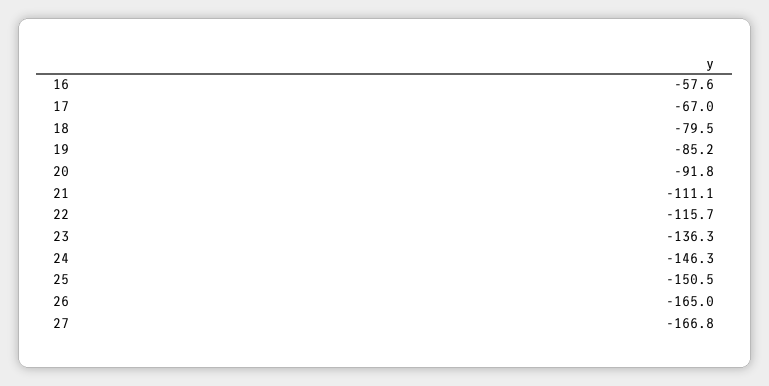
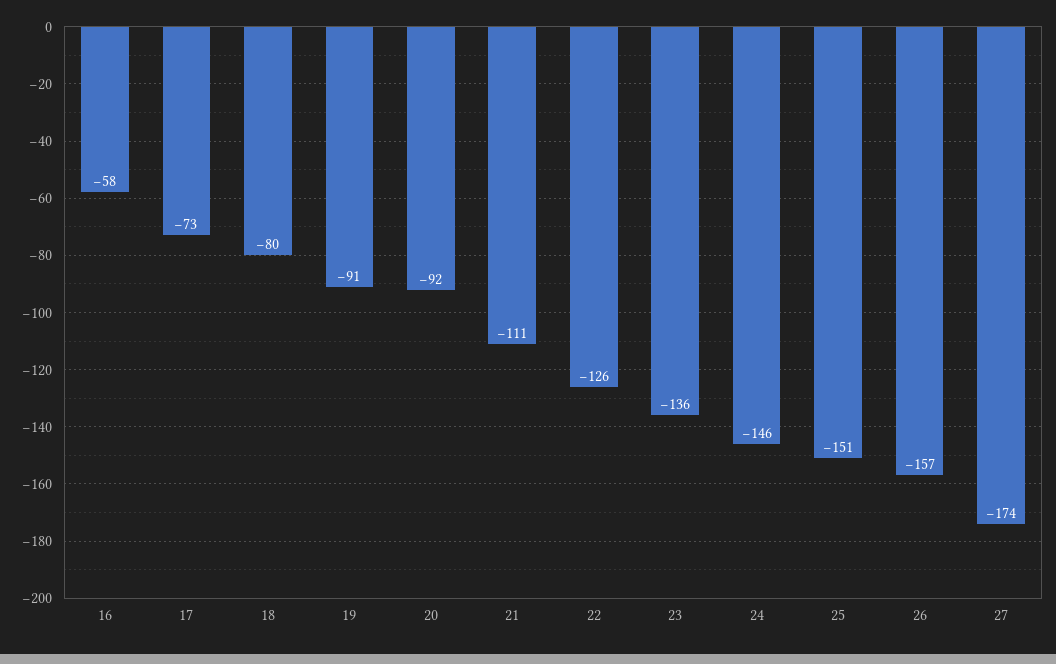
  {
    "16": -57.6,
-   "17": -67,
+   "17": -73,
    "18": -79.5,
-   "19": -85.2,
+   "19": -91,
    "20": -91.8,
    "21": -111.1,
-   "22": -115.7,
+   "22": -126,
    "23": -136.3,
    "24": -146.3,
    "25": -150.5,
-   "26": -165,
+   "26": -157,
-   "27": -166.8
+   "27": -174
  }

